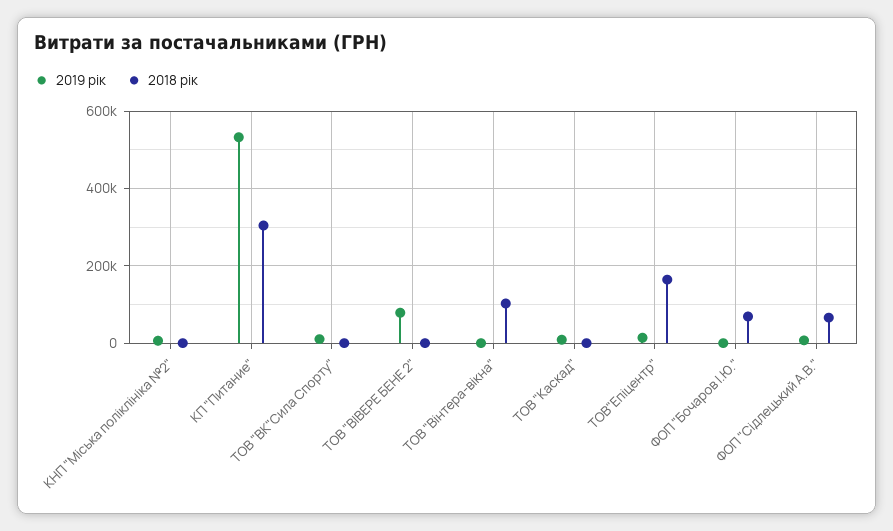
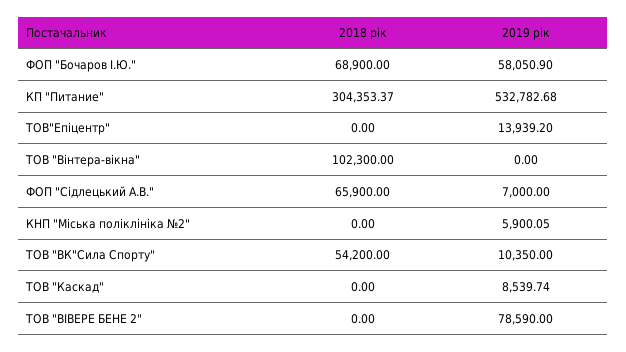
  {
    "2019 рік": {
      "КНП \"Міська поліклініка №2\"": 5900.05,
      "КП \"Питание\"": 532782.68,
      "ТОВ \"ВК\"Сила Спорту\"": 10350,
      "ТОВ \"ВІВЕРЕ БЕНЕ 2\"": 78590,
      "ТОВ \"Вінтера-вікна\"": 0,
      "ТОВ \"Каскад\"": 8539.74,
      "ТОВ\"Епіцентр\"": 13939.2,
-     "ФОП \"Бочаров І.Ю.\"": 0,
+     "ФОП \"Бочаров І.Ю.\"": 58050.9,
      "ФОП \"Сідлецький А.В.\"": 7000
    },
    "2018 рік": {
      "КНП \"Міська поліклініка №2\"": 0,
      "КП \"Питание\"": 304353.37,
-     "ТОВ \"ВК\"Сила Спорту\"": 0,
+     "ТОВ \"ВК\"Сила Спорту\"": 54200,
      "ТОВ \"ВІВЕРЕ БЕНЕ 2\"": 0,
      "ТОВ \"Вінтера-вікна\"": 102300,
      "ТОВ \"Каскад\"": 0,
-     "ТОВ\"Епіцентр\"": 160000,
+     "ТОВ\"Епіцентр\"": 0,
      "ФОП \"Бочаров І.Ю.\"": 68900,
      "ФОП \"Сідлецький А.В.\"": 65900
    }
  }

